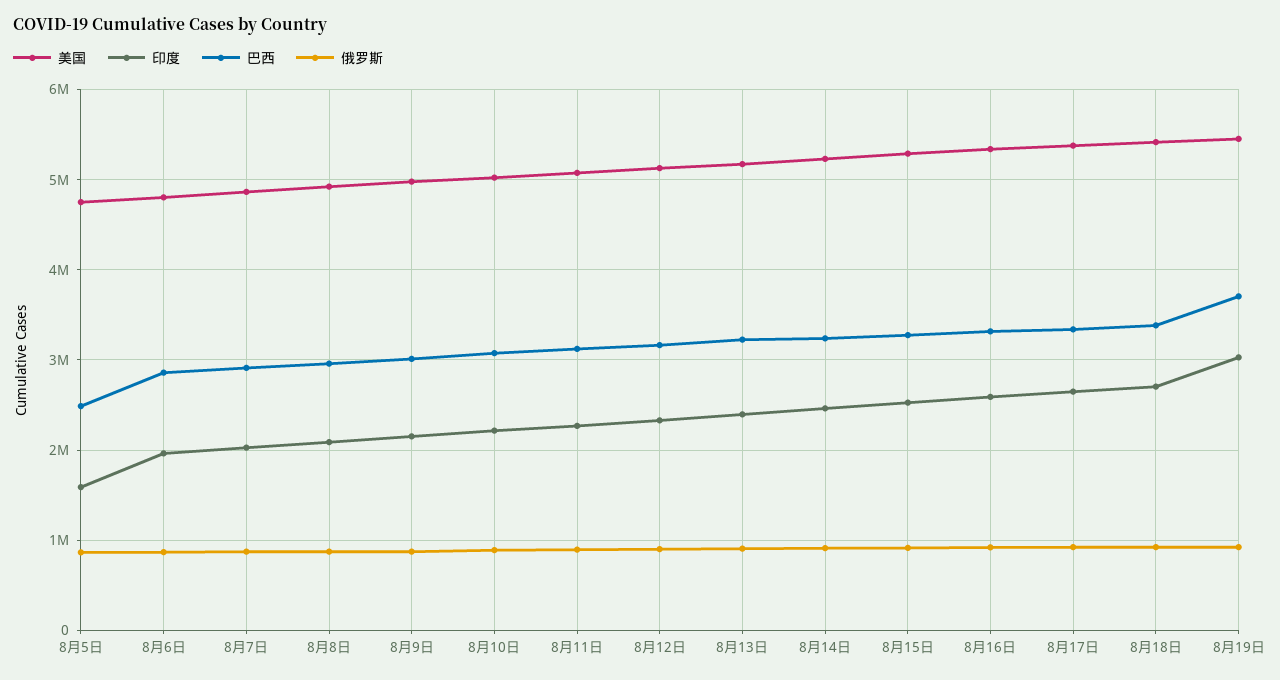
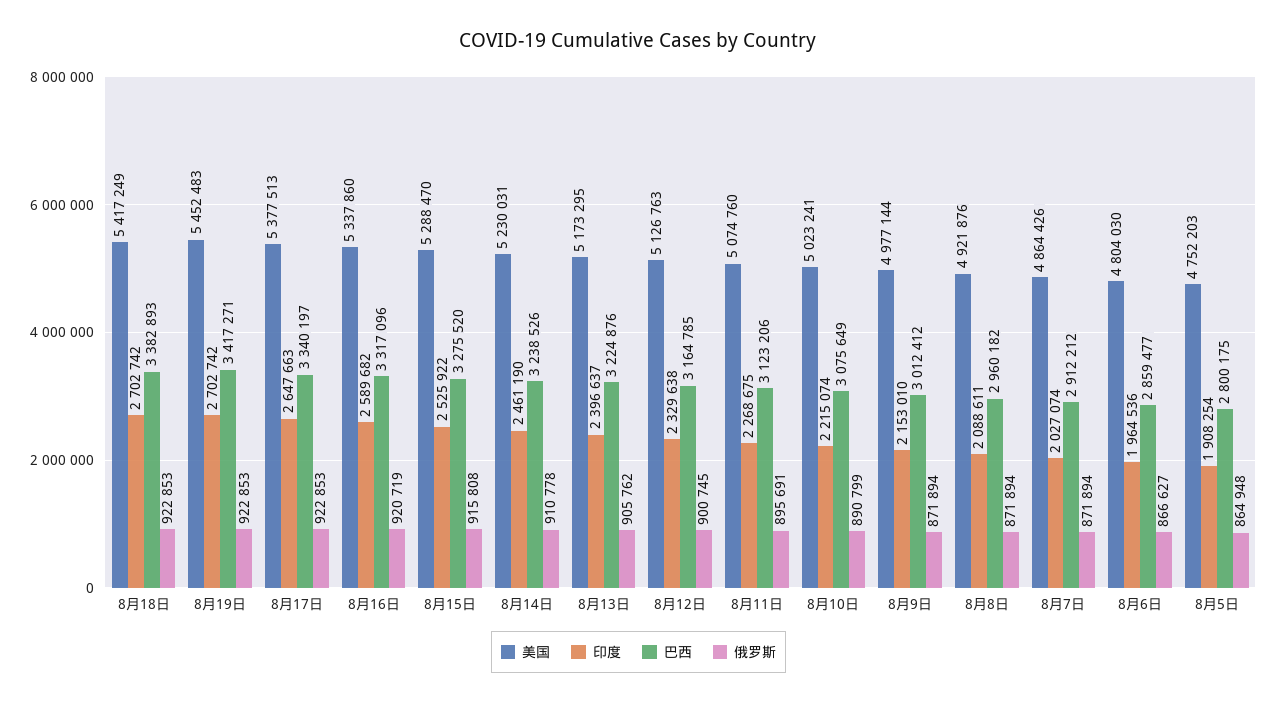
  {
    "美国": {
      "8月5日": 4752203,
      "8月6日": 4804030,
      "8月7日": 4864426,
      "8月8日": 4921876,
      "8月9日": 4977144,
      "8月10日": 5023241,
      "8月11日": 5074760,
      "8月12日": 5126763,
      "8月13日": 5173295,
      "8月14日": 5230031,
      "8月15日": 5288470,
      "8月16日": 5337860,
      "8月17日": 5377513,
      "8月18日": 5417249,
      "8月19日": 5452483
    },
    "印度": {
-     "8月5日": 1600000,
+     "8月5日": 1908254,
      "8月6日": 1964536,
      "8月7日": 2027074,
      "8月8日": 2088611,
      "8月9日": 2153010,
      "8月10日": 2215074,
      "8月11日": 2268675,
      "8月12日": 2329638,
      "8月13日": 2396637,
      "8月14日": 2461190,
      "8月15日": 2525922,
      "8月16日": 2589682,
      "8月17日": 2647663,
      "8月18日": 2702742,
-     "8月19日": 3000000
+     "8月19日": 2702742
    },
    "巴西": {
-     "8月5日": 2500000,
+     "8月5日": 2800175,
      "8月6日": 2859477,
      "8月7日": 2912212,
      "8月8日": 2960182,
      "8月9日": 3012412,
      "8月10日": 3075649,
      "8月11日": 3123206,
      "8月12日": 3164785,
      "8月13日": 3224876,
      "8月14日": 3238526,
      "8月15日": 3275520,
      "8月16日": 3317096,
      "8月17日": 3340197,
      "8月18日": 3382893,
-     "8月19日": 3700000
+     "8月19日": 3417271
    },
    "俄罗斯": {
      "8月5日": 864948,
      "8月6日": 866627,
      "8月7日": 871894,
      "8月8日": 871894,
      "8月9日": 871894,
      "8月10日": 890799,
      "8月11日": 895691,
      "8月12日": 900745,
      "8月13日": 905762,
      "8月14日": 910778,
      "8月15日": 915808,
      "8月16日": 920719,
      "8月17日": 922853,
      "8月18日": 922853,
      "8月19日": 922853
    }
  }

